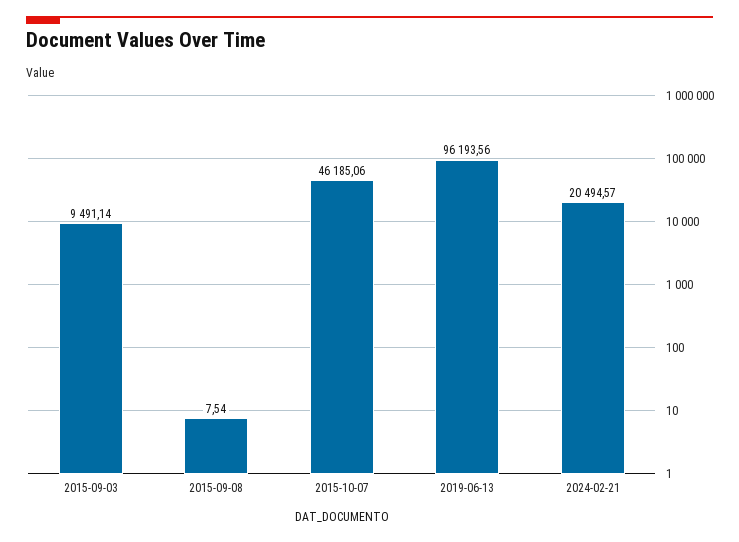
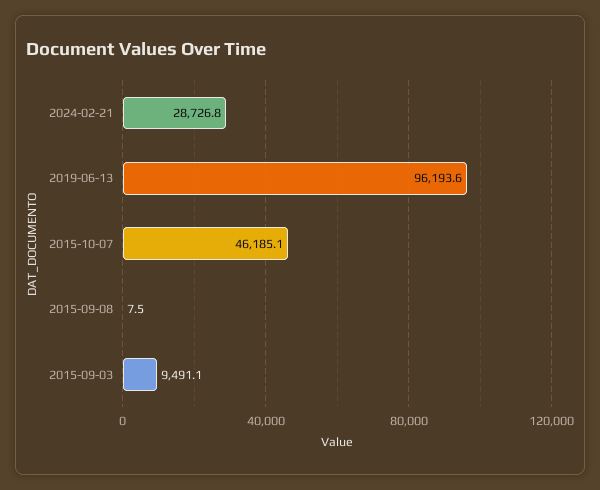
  {
    "2015-09-03": 9491.14,
    "2015-09-08": 7.54,
    "2015-10-07": 46185.06,
    "2019-06-13": 96193.56,
-   "2024-02-21": 20494.57
+   "2024-02-21": 28726.8
  }

